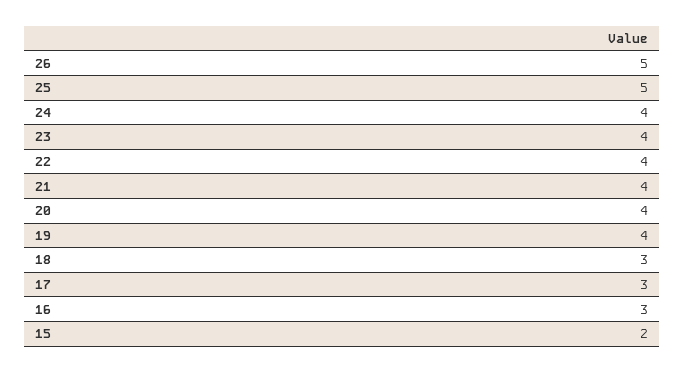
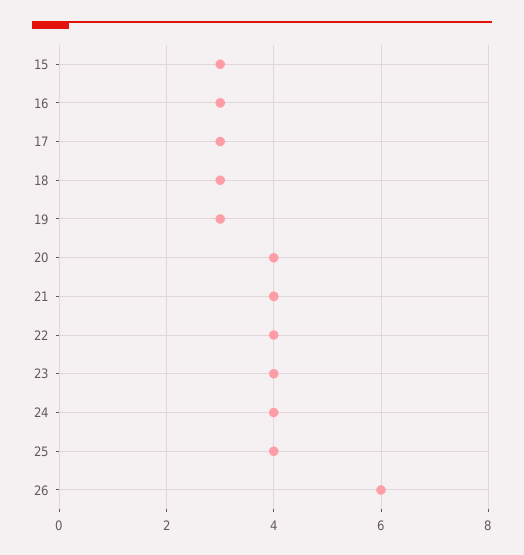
  {
-   "26": 5,
+   "26": 6,
-   "25": 5,
+   "25": 4,
    "24": 4,
    "23": 4,
    "22": 4,
    "21": 4,
    "20": 4,
-   "19": 4,
+   "19": 3,
    "18": 3,
    "17": 3,
    "16": 3,
-   "15": 2
+   "15": 3
  }

